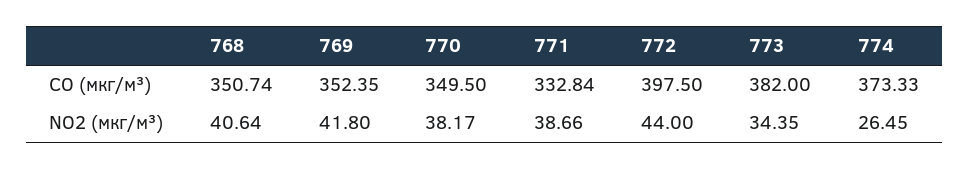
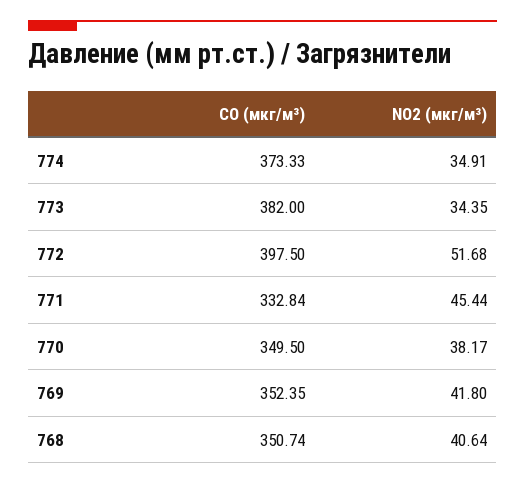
  {
    "768": {
      "CO (мкг/м³)": 350.74,
      "NO2 (мкг/м³)": 40.64
    },
    "769": {
      "CO (мкг/м³)": 352.35,
      "NO2 (мкг/м³)": 41.8
    },
    "770": {
      "CO (мкг/м³)": 349.5,
      "NO2 (мкг/м³)": 38.17
    },
    "771": {
      "CO (мкг/м³)": 332.84,
-     "NO2 (мкг/м³)": 38.66
+     "NO2 (мкг/м³)": 45.44
    },
    "772": {
      "CO (мкг/м³)": 397.5,
-     "NO2 (мкг/м³)": 44
+     "NO2 (мкг/м³)": 51.68
    },
    "773": {
      "CO (мкг/м³)": 382,
      "NO2 (мкг/м³)": 34.35
    },
    "774": {
      "CO (мкг/м³)": 373.33,
-     "NO2 (мкг/м³)": 26.45
+     "NO2 (мкг/м³)": 34.91
    }
  }

